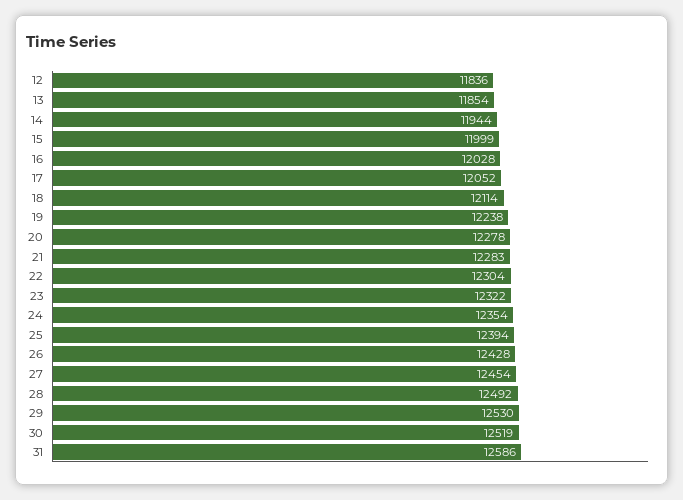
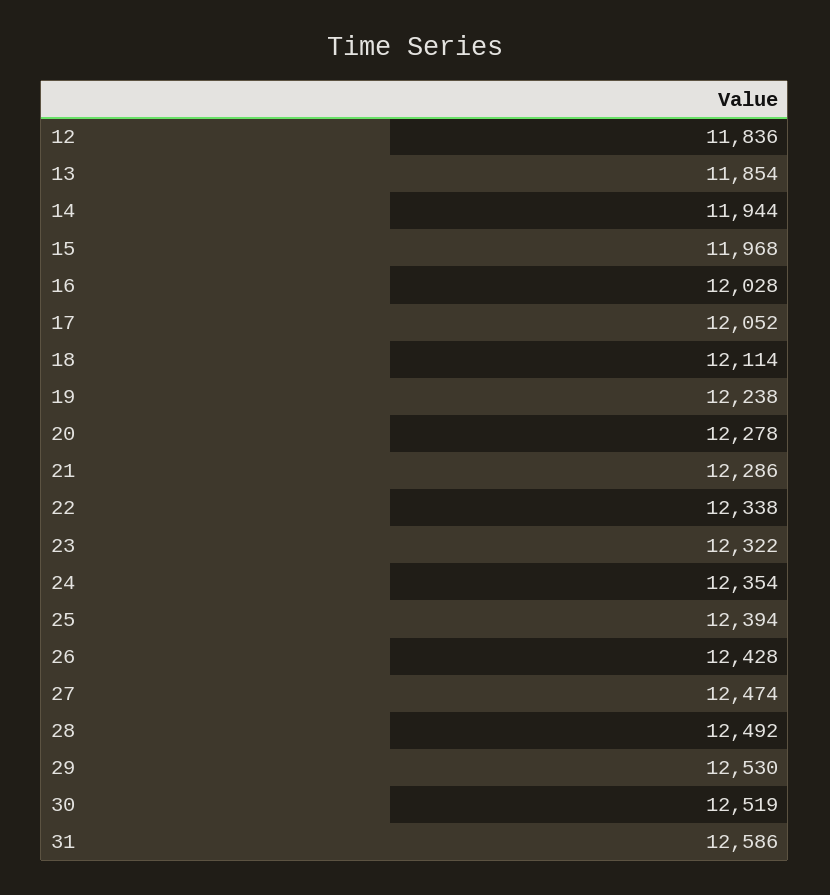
  {
    "12": 11836,
    "13": 11854,
    "14": 11944,
-   "15": 11999,
+   "15": 11968,
    "16": 12028,
    "17": 12052,
    "18": 12114,
    "19": 12238,
    "20": 12278,
-   "21": 12283,
+   "21": 12286,
-   "22": 12304,
+   "22": 12338,
    "23": 12322,
    "24": 12354,
    "25": 12394,
    "26": 12428,
-   "27": 12454,
+   "27": 12474,
    "28": 12492,
    "29": 12530,
    "30": 12519,
    "31": 12586
  }

